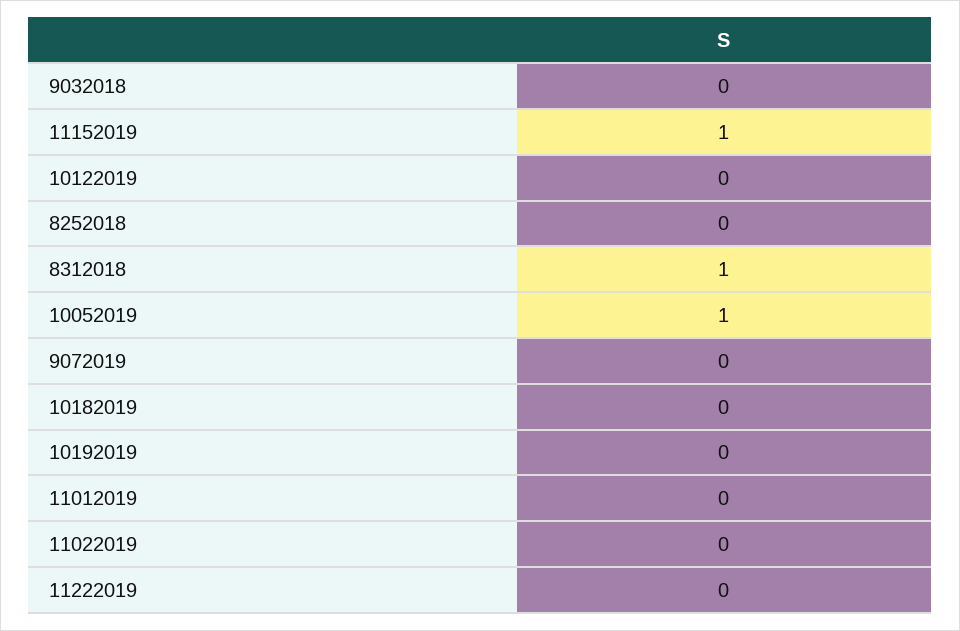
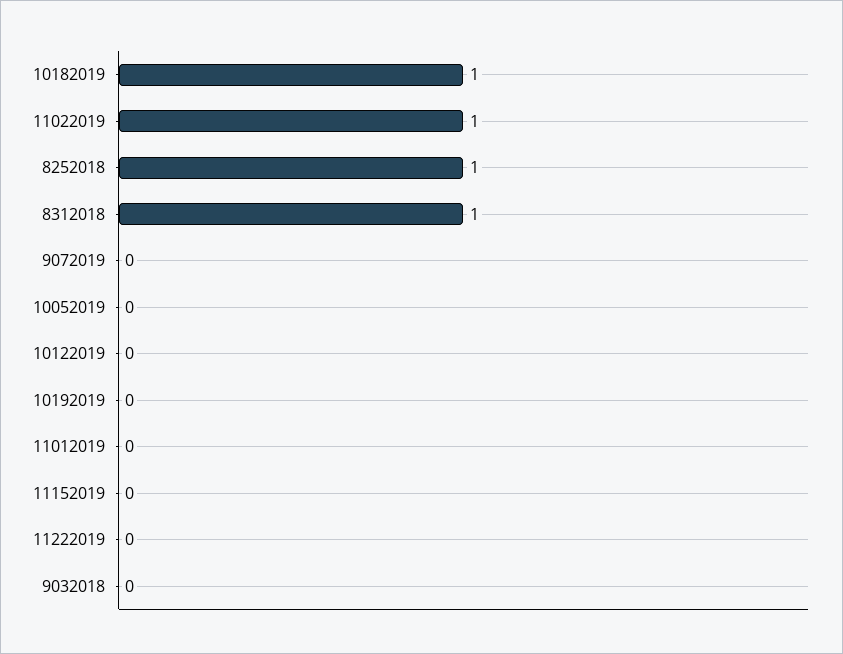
  {
    "9032018": 0,
-   "11152019": 1,
+   "11152019": 0,
    "10122019": 0,
-   "8252018": 0,
+   "8252018": 1,
    "8312018": 1,
-   "10052019": 1,
+   "10052019": 0,
    "9072019": 0,
-   "10182019": 0,
+   "10182019": 1,
    "10192019": 0,
    "11012019": 0,
-   "11022019": 0,
+   "11022019": 1,
    "11222019": 0
  }

